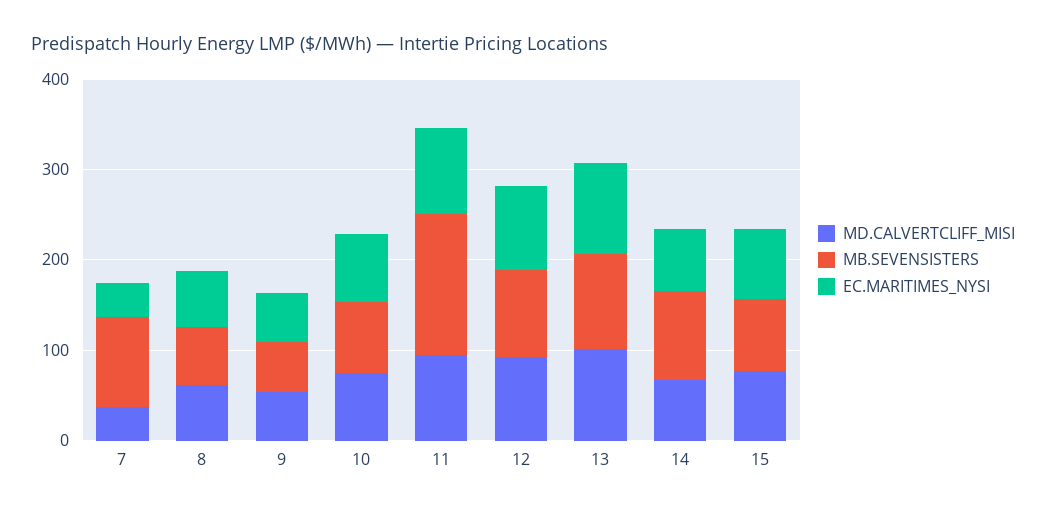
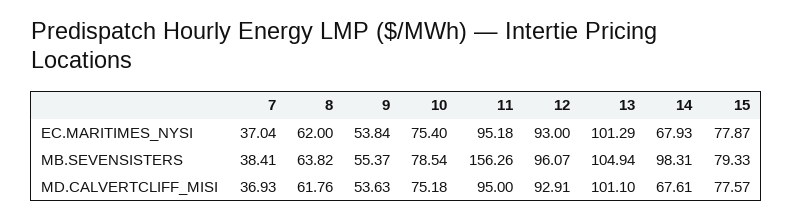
  {
    "MD.CALVERTCLIFF_MISI": {
      "7": 36.93,
      "8": 61.76,
      "9": 53.63,
      "10": 75.18,
      "11": 95,
      "12": 92.91,
      "13": 101.1,
      "14": 67.61,
      "15": 77.57
    },
    "MB.SEVENSISTERS": {
-     "7": 100,
+     "7": 38.41,
      "8": 63.82,
      "9": 55.37,
      "10": 78.54,
      "11": 156.26,
      "12": 96.07,
      "13": 104.94,
      "14": 98.31,
      "15": 79.33
    },
    "EC.MARITIMES_NYSI": {
      "7": 37.04,
      "8": 62,
      "9": 53.84,
      "10": 75.4,
      "11": 95.18,
      "12": 93,
      "13": 101.29,
      "14": 67.93,
      "15": 77.87
    }
  }

